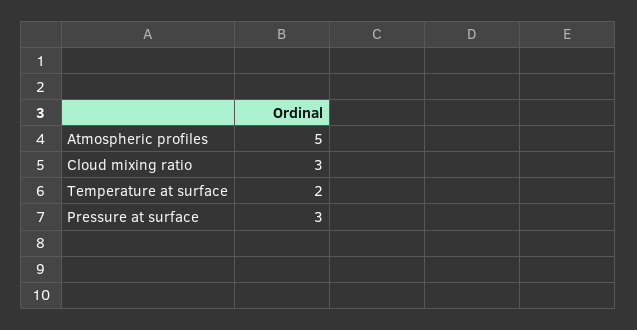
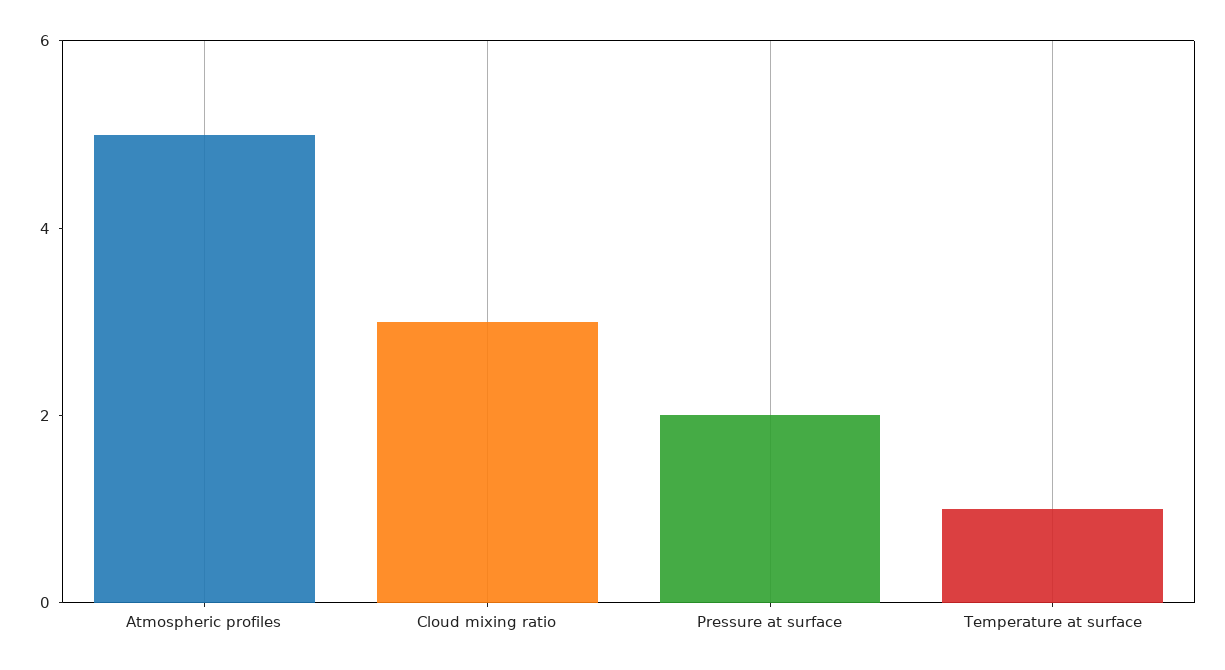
  {
    "Atmospheric profiles": 5,
    "Cloud mixing ratio": 3,
-   "Temperature at surface": 2,
+   "Temperature at surface": 1,
-   "Pressure at surface": 3
+   "Pressure at surface": 2
  }

